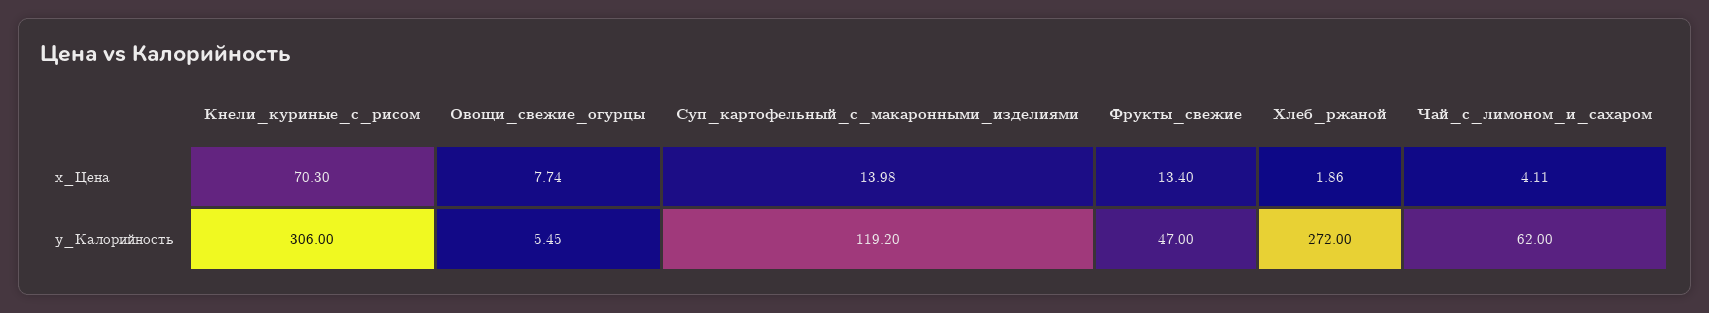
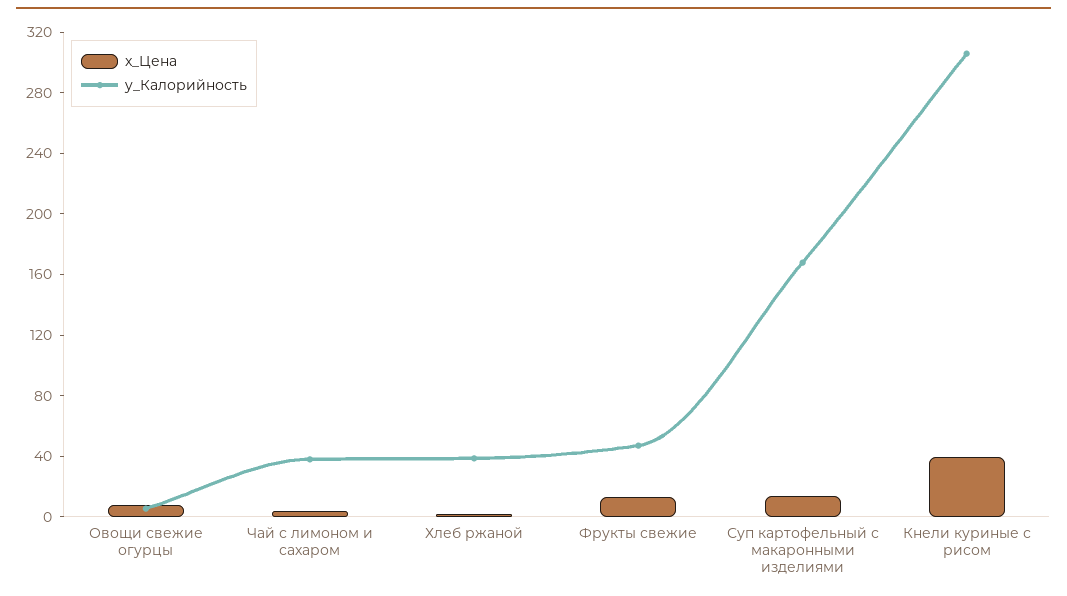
  {
    "x_Цена": {
-     "Кнели_куриные_с_рисом": 70.3,
+     "Кнели_куриные_с_рисом": 40,
      "Овощи_свежие_огурцы": 7.74,
      "Суп_картофельный_с_макаронными_изделиями": 13.98,
      "Фрукты_свежие": 13.4,
      "Хлеб_ржаной": 1.86,
      "Чай_с_лимоном_и_сахаром": 4.11
    },
    "y_Калорийность": {
      "Кнели_куриные_с_рисом": 306,
      "Овощи_свежие_огурцы": 5.45,
-     "Суп_картофельный_с_макаронными_изделиями": 119.2,
+     "Суп_картофельный_с_макаронными_изделиями": 170,
      "Фрукты_свежие": 47,
-     "Хлеб_ржаной": 272,
+     "Хлеб_ржаной": 40,
-     "Чай_с_лимоном_и_сахаром": 62
+     "Чай_с_лимоном_и_сахаром": 40
    }
  }

